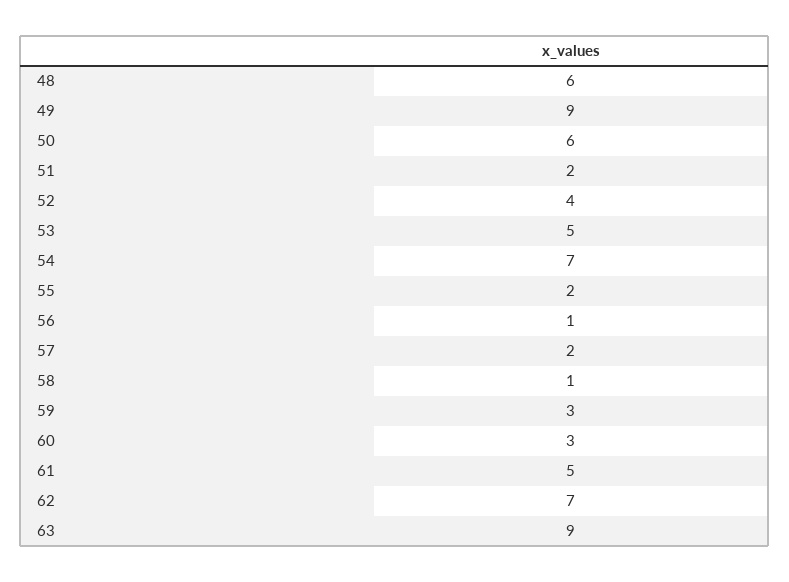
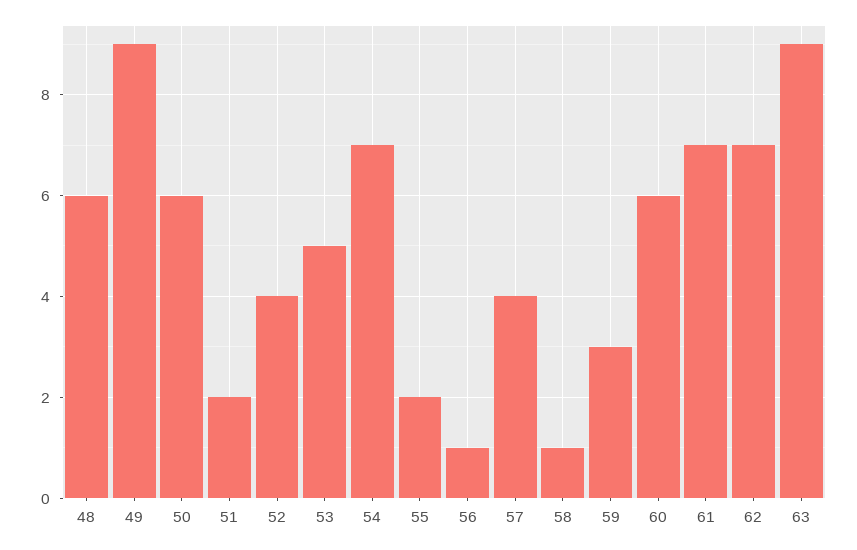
  {
    "48": 6,
    "49": 9,
    "50": 6,
    "51": 2,
    "52": 4,
    "53": 5,
    "54": 7,
    "55": 2,
    "56": 1,
-   "57": 2,
+   "57": 4,
    "58": 1,
    "59": 3,
-   "60": 3,
+   "60": 6,
-   "61": 5,
+   "61": 7,
    "62": 7,
    "63": 9
  }

